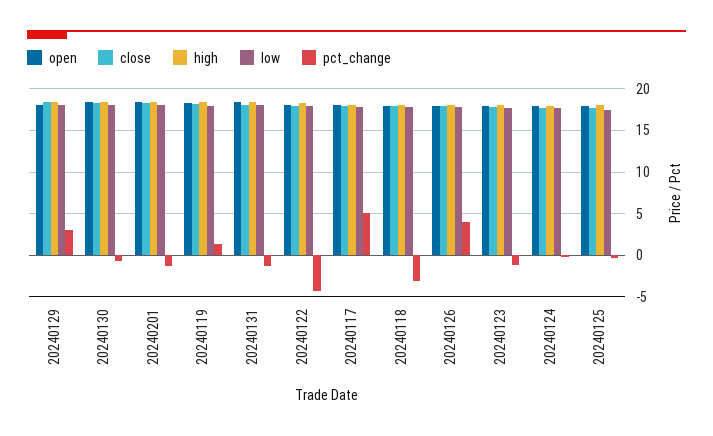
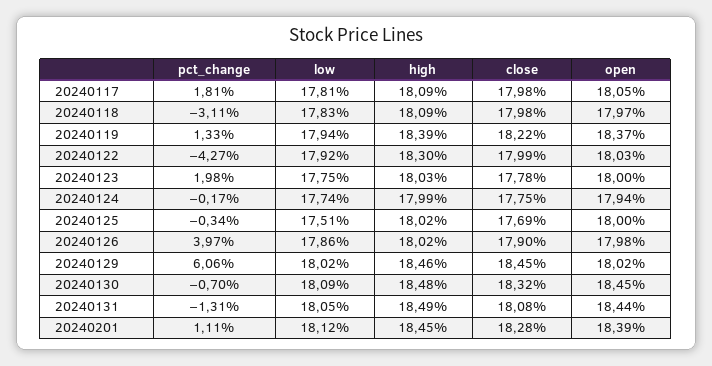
  {
    "open": {
      "20240129": 18.02,
      "20240130": 18.45,
      "20240201": 18.39,
      "20240119": 18.37,
      "20240131": 18.44,
      "20240122": 18.03,
      "20240117": 18.05,
      "20240118": 17.97,
      "20240126": 17.98,
      "20240123": 18,
      "20240124": 17.94,
      "20240125": 18
    },
    "close": {
      "20240129": 18.45,
      "20240130": 18.32,
      "20240201": 18.28,
      "20240119": 18.22,
      "20240131": 18.08,
      "20240122": 17.99,
      "20240117": 17.98,
      "20240118": 17.98,
      "20240126": 17.9,
      "20240123": 17.78,
      "20240124": 17.75,
      "20240125": 17.69
    },
    "high": {
      "20240129": 18.46,
      "20240130": 18.48,
      "20240201": 18.45,
      "20240119": 18.39,
      "20240131": 18.49,
      "20240122": 18.3,
      "20240117": 18.09,
      "20240118": 18.09,
      "20240126": 18.02,
      "20240123": 18.03,
      "20240124": 17.99,
      "20240125": 18.02
    },
    "low": {
      "20240129": 18.02,
      "20240130": 18.09,
      "20240201": 18.12,
      "20240119": 17.94,
      "20240131": 18.05,
      "20240122": 17.92,
      "20240117": 17.81,
      "20240118": 17.83,
      "20240126": 17.86,
      "20240123": 17.75,
      "20240124": 17.74,
      "20240125": 17.51
    },
    "pct_change": {
-     "20240129": 3,
+     "20240129": 6.06,
      "20240130": -0.7,
-     "20240201": -1,
+     "20240201": 1.11,
      "20240119": 1.33,
      "20240131": -1.31,
      "20240122": -4.27,
-     "20240117": 5,
+     "20240117": 1.81,
      "20240118": -3.11,
      "20240126": 3.97,
-     "20240123": -1,
+     "20240123": 1.98,
      "20240124": -0.17,
      "20240125": -0.34
    }
  }

